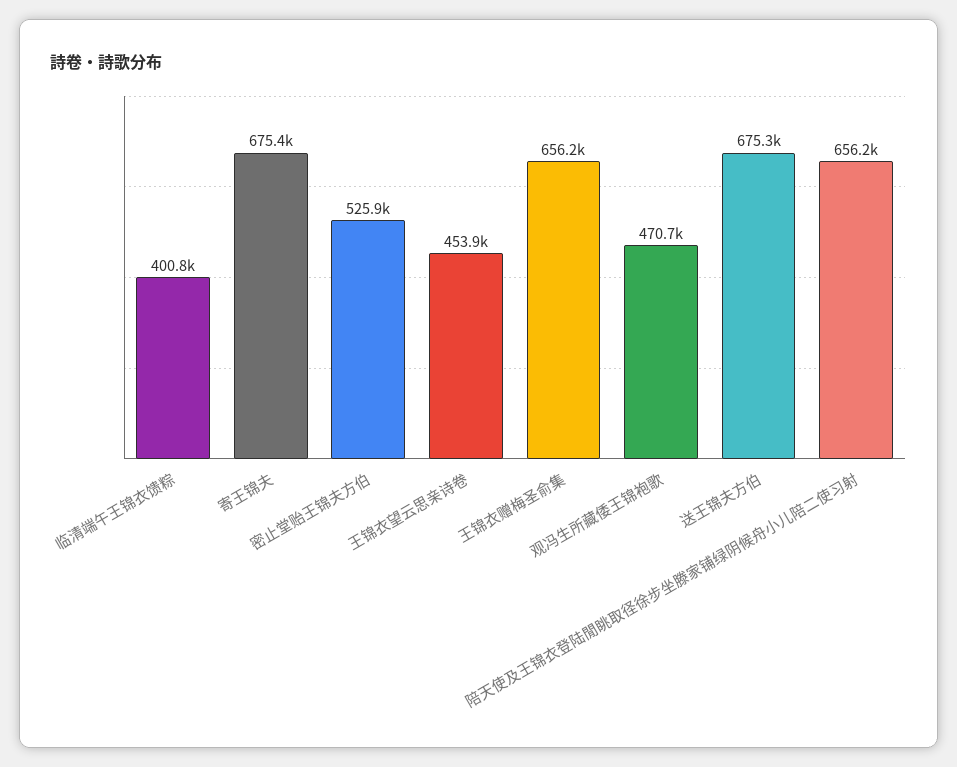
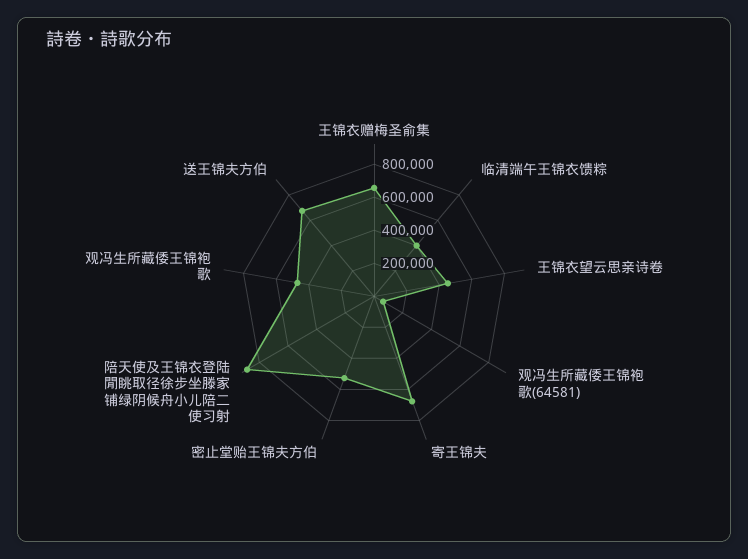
  {
    "临清端午王锦衣馈粽": 400800,
    "寄王锦夫": 675400,
    "密止堂贻王锦夫方伯": 525900,
    "王锦衣望云思亲诗卷": 453900,
    "王锦衣赠梅圣俞集": 656200,
    "观冯生所藏倭王锦袍歌": 470700,
    "送王锦夫方伯": 675300,
-   "陪天使及王锦衣登陆閒眺取径徐步坐滕家铺绿阴候舟小儿陪二使习射": 656200
+   "陪天使及王锦衣登陆閒眺取径徐步坐滕家铺绿阴候舟小儿陪二使习射": 900000,
+   "观冯生所藏倭王锦袍歌(64581)": 50000
  }

